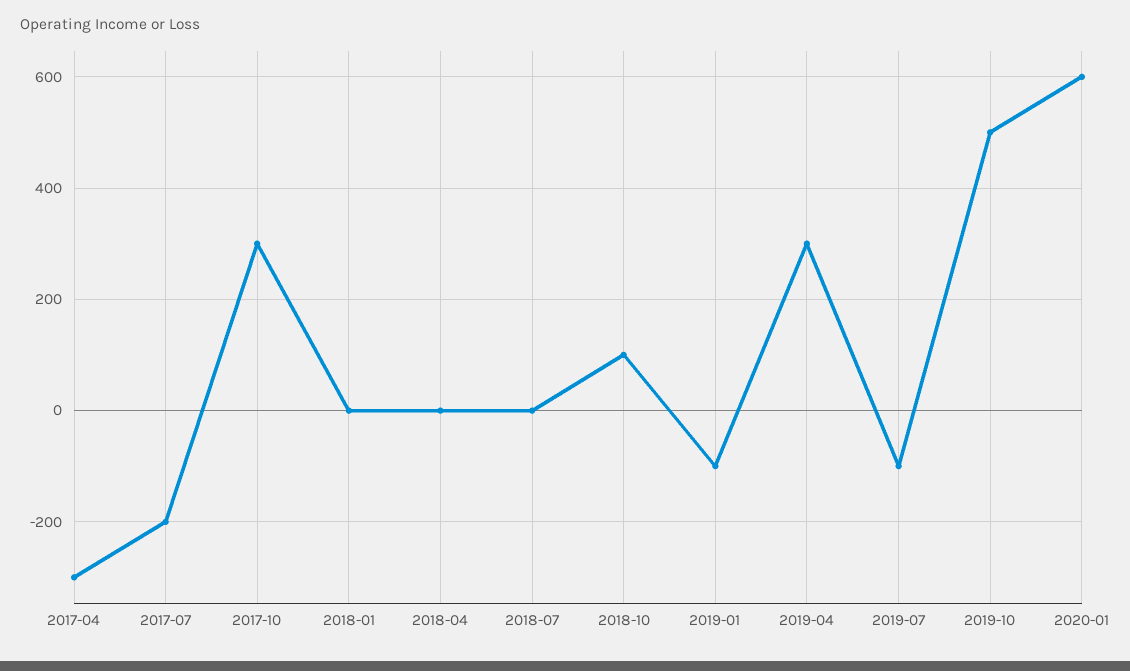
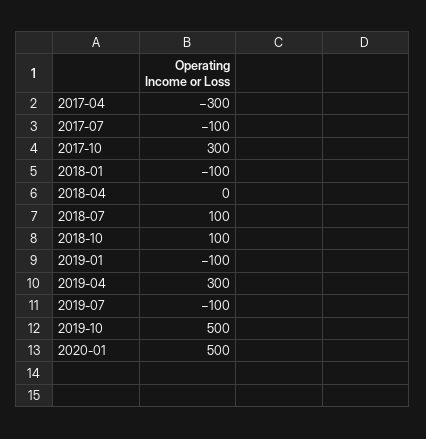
  {
    "2017-04": -300,
-   "2017-07": -200,
+   "2017-07": -100,
    "2017-10": 300,
-   "2018-01": 0,
+   "2018-01": -100,
    "2018-04": 0,
-   "2018-07": 0,
+   "2018-07": 100,
    "2018-10": 100,
    "2019-01": -100,
    "2019-04": 300,
    "2019-07": -100,
    "2019-10": 500,
-   "2020-01": 600
+   "2020-01": 500
  }

